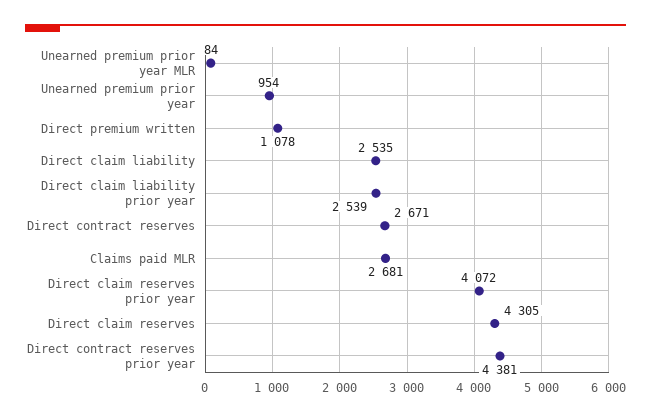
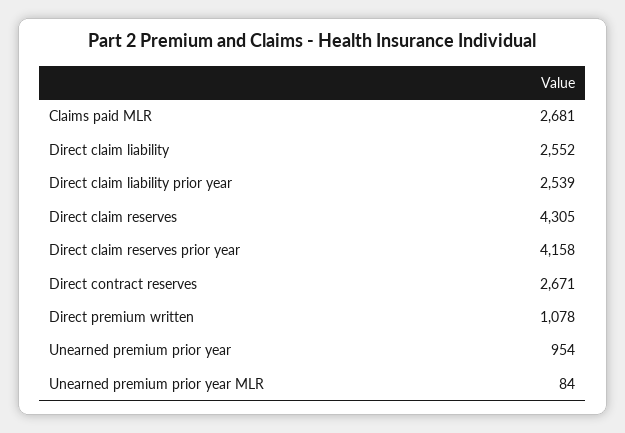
  {
    "Unearned premium prior year MLR": 84,
    "Unearned premium prior year": 954,
    "Direct premium written": 1078,
-   "Direct claim liability": 2535,
+   "Direct claim liability": 2552,
    "Direct claim liability prior year": 2539,
    "Direct contract reserves": 2671,
    "Claims paid MLR": 2681,
-   "Direct claim reserves prior year": 4072,
+   "Direct claim reserves prior year": 4158,
-   "Direct claim reserves": 4305,
+   "Direct claim reserves": 4305
-   "Direct contract reserves prior year": 4381
  }

